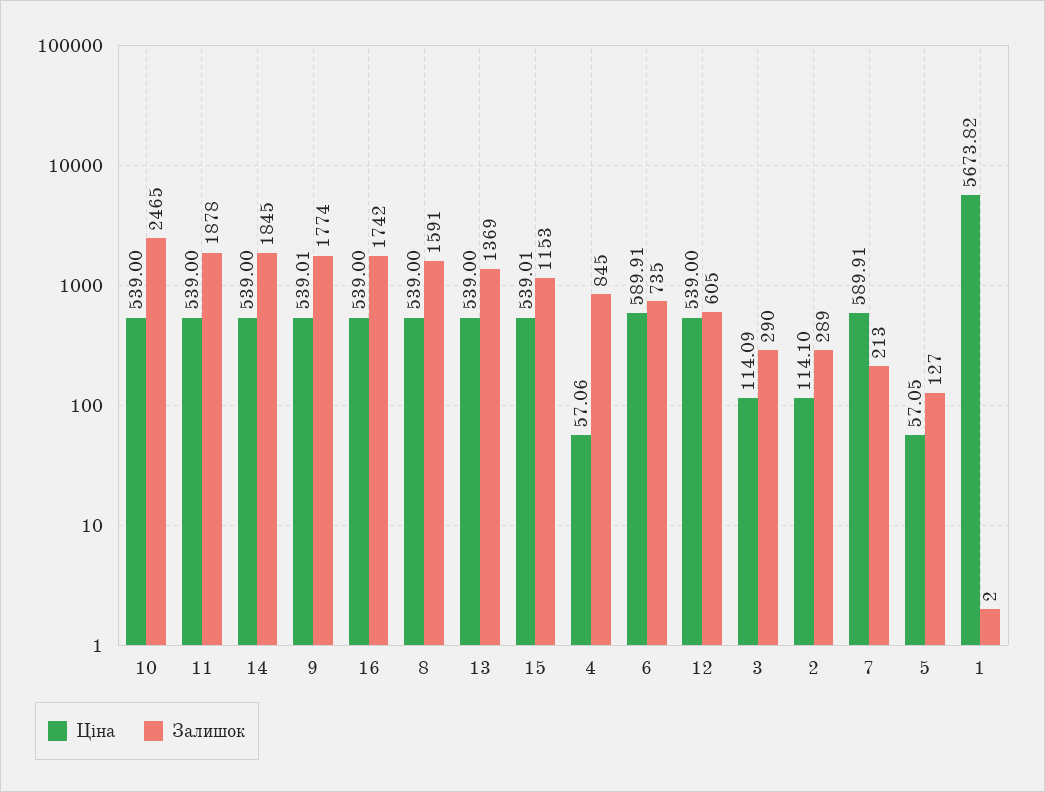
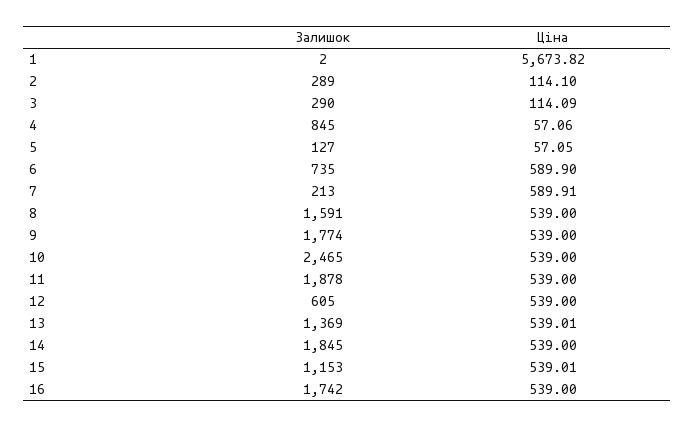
  {
    "Ціна": {
      "10": 539,
      "11": 539,
      "14": 539,
-     "9": 539.01,
+     "9": 539,
      "16": 539,
      "8": 539,
-     "13": 539,
+     "13": 539.01,
      "15": 539.01,
      "4": 57.06,
-     "6": 589.91,
+     "6": 589.9,
      "12": 539,
      "3": 114.09,
      "2": 114.1,
      "7": 589.91,
      "5": 57.05,
      "1": 5673.82
    },
    "Залишок": {
      "10": 2465,
      "11": 1878,
      "14": 1845,
      "9": 1774,
      "16": 1742,
      "8": 1591,
      "13": 1369,
      "15": 1153,
      "4": 845,
      "6": 735,
      "12": 605,
      "3": 290,
      "2": 289,
      "7": 213,
      "5": 127,
      "1": 2
    }
  }

